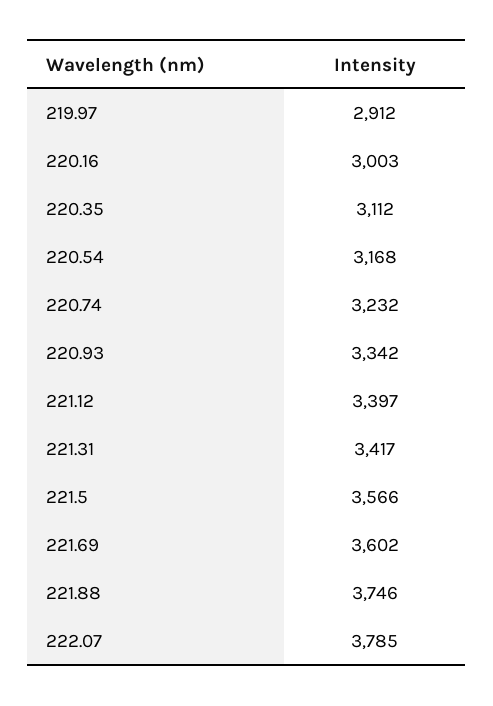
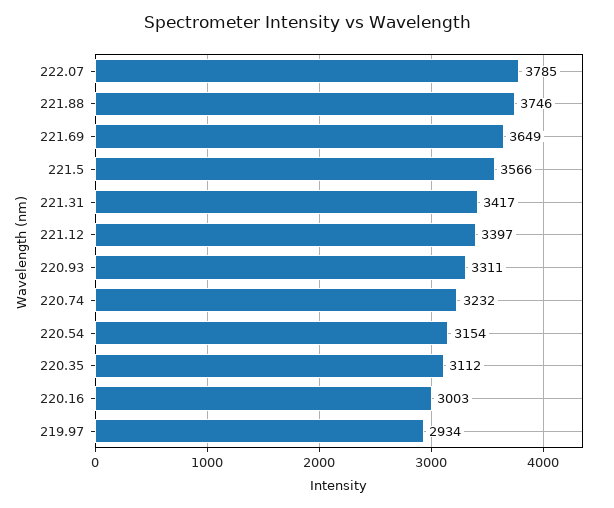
  {
-   "219.97": 2912,
+   "219.97": 2934,
    "220.16": 3003,
    "220.35": 3112,
-   "220.54": 3168,
+   "220.54": 3154,
    "220.74": 3232,
-   "220.93": 3342,
+   "220.93": 3311,
    "221.12": 3397,
    "221.31": 3417,
    "221.5": 3566,
-   "221.69": 3602,
+   "221.69": 3649,
    "221.88": 3746,
    "222.07": 3785
  }

